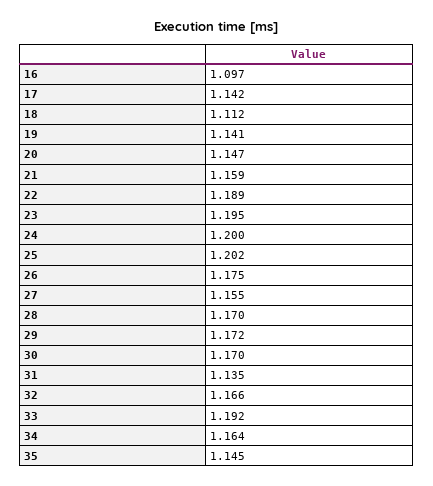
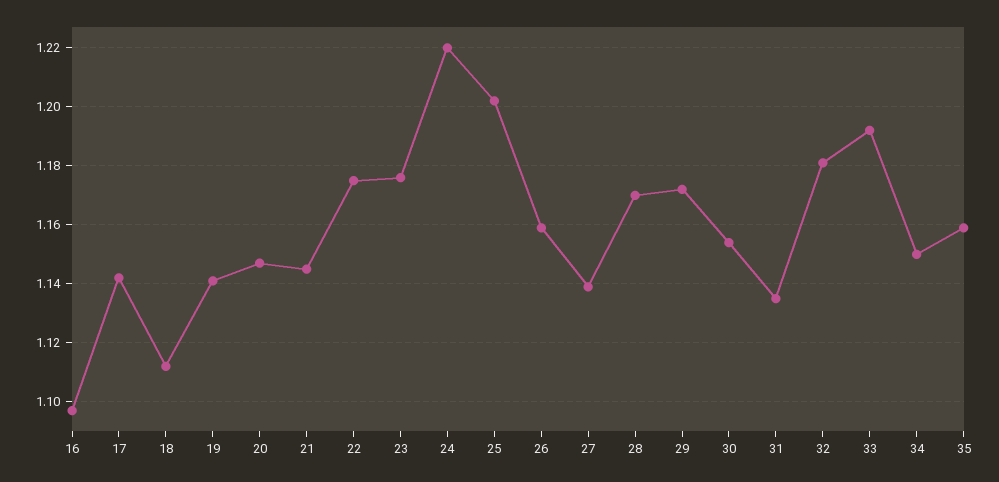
  {
    "16": 1.097,
    "17": 1.142,
    "18": 1.112,
    "19": 1.141,
    "20": 1.147,
-   "21": 1.159,
+   "21": 1.145,
-   "22": 1.189,
+   "22": 1.175,
-   "23": 1.195,
+   "23": 1.175,
-   "24": 1.2,
+   "24": 1.22,
    "25": 1.202,
-   "26": 1.175,
+   "26": 1.16,
-   "27": 1.155,
+   "27": 1.14,
    "28": 1.17,
    "29": 1.172,
-   "30": 1.17,
+   "30": 1.155,
    "31": 1.135,
-   "32": 1.166,
+   "32": 1.18,
    "33": 1.192,
-   "34": 1.164,
+   "34": 1.15,
-   "35": 1.145
+   "35": 1.16
  }

